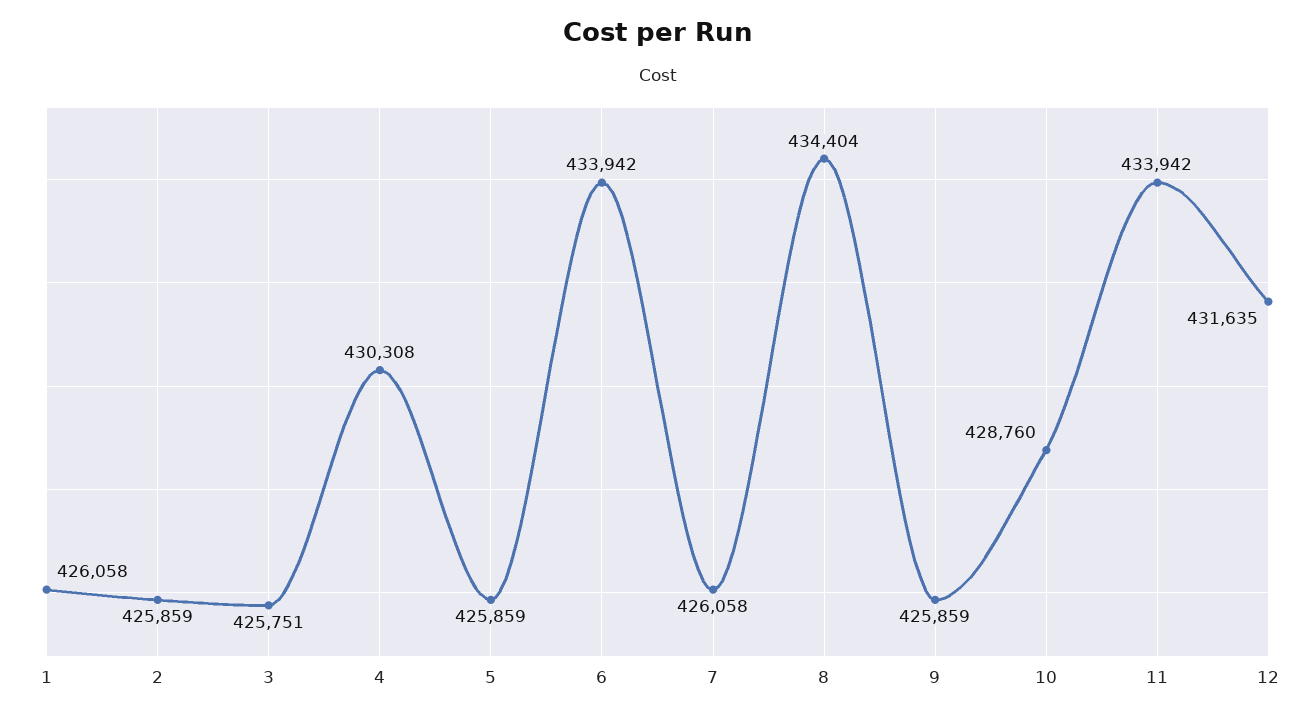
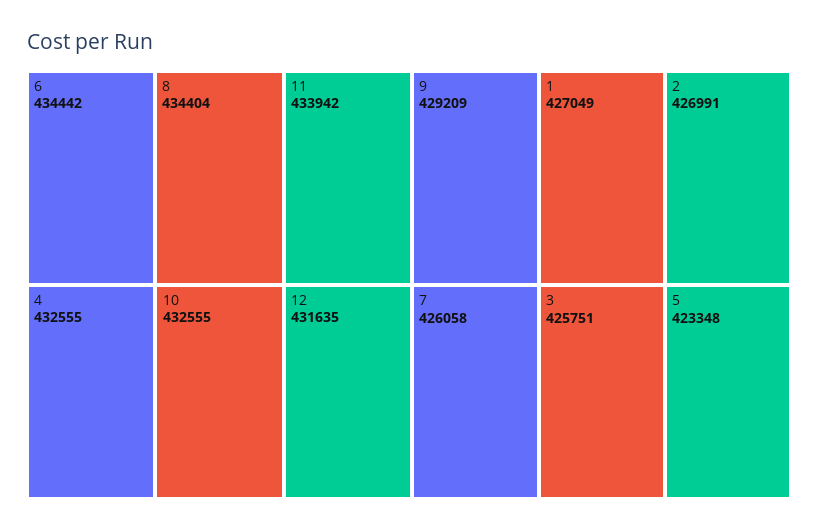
  {
-   "1": 426058,
+   "1": 427049,
-   "2": 425859,
+   "2": 426991,
    "3": 425751,
-   "4": 430308,
+   "4": 432555,
-   "5": 425859,
+   "5": 423348,
-   "6": 433942,
+   "6": 434442,
    "7": 426058,
    "8": 434404,
-   "9": 425859,
+   "9": 429209,
-   "10": 428760,
+   "10": 432555,
    "11": 433942,
    "12": 431635
  }

